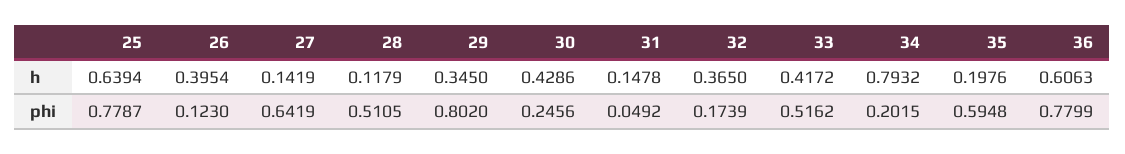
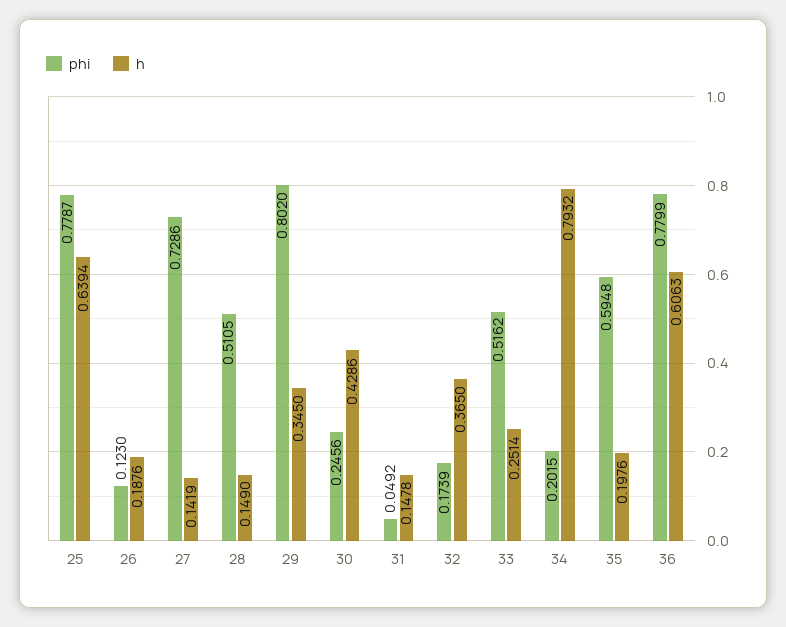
  {
    "h": {
      "25": 0.6394,
-     "26": 0.3954,
+     "26": 0.1876,
      "27": 0.1419,
-     "28": 0.1179,
+     "28": 0.149,
      "29": 0.345,
      "30": 0.4286,
      "31": 0.1478,
      "32": 0.365,
-     "33": 0.4172,
+     "33": 0.2514,
      "34": 0.7932,
      "35": 0.1976,
      "36": 0.6063
    },
    "phi": {
      "25": 0.7787,
      "26": 0.123,
-     "27": 0.6419,
+     "27": 0.7286,
      "28": 0.5105,
      "29": 0.802,
      "30": 0.2456,
      "31": 0.0492,
      "32": 0.1739,
      "33": 0.5162,
      "34": 0.2015,
      "35": 0.5948,
      "36": 0.7799
    }
  }

